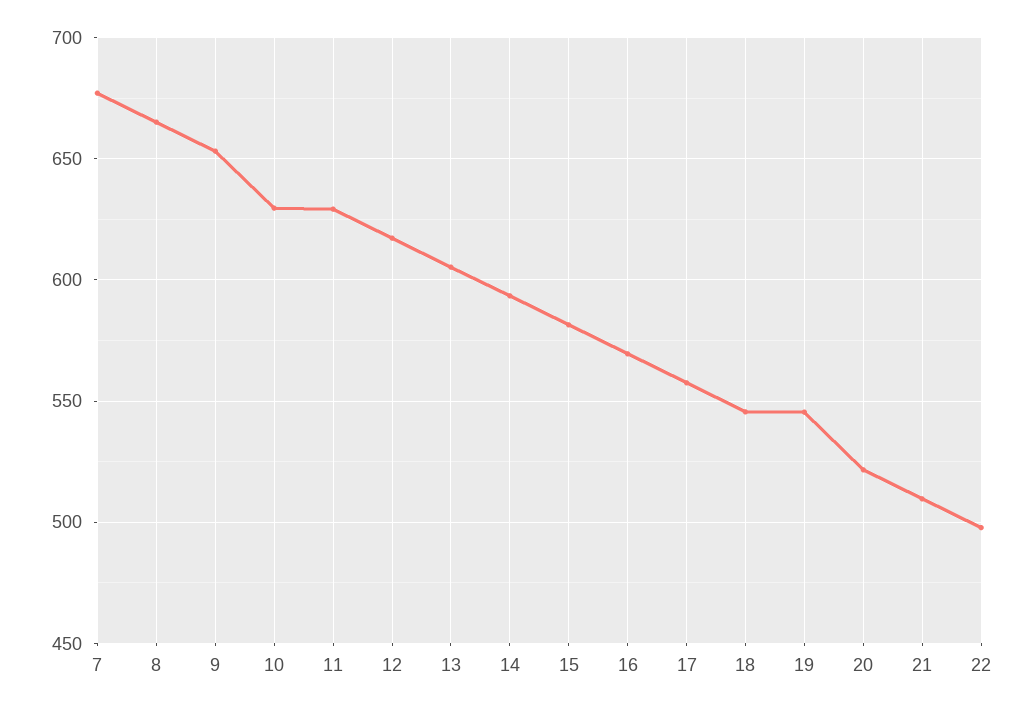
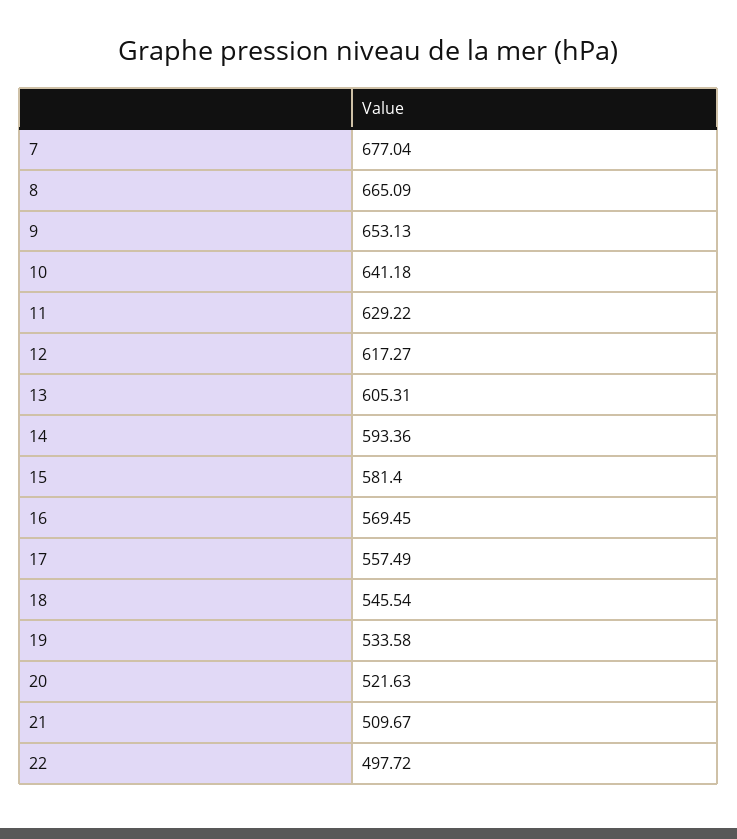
  {
    "7": 677.04,
    "8": 665.09,
    "9": 653.13,
-   "10": 630,
+   "10": 641.18,
    "11": 629.22,
    "12": 617.27,
    "13": 605.31,
    "14": 593.36,
    "15": 581.4,
    "16": 569.45,
    "17": 557.49,
    "18": 545.54,
-   "19": 545,
+   "19": 533.58,
    "20": 521.63,
    "21": 509.67,
    "22": 497.72
  }

